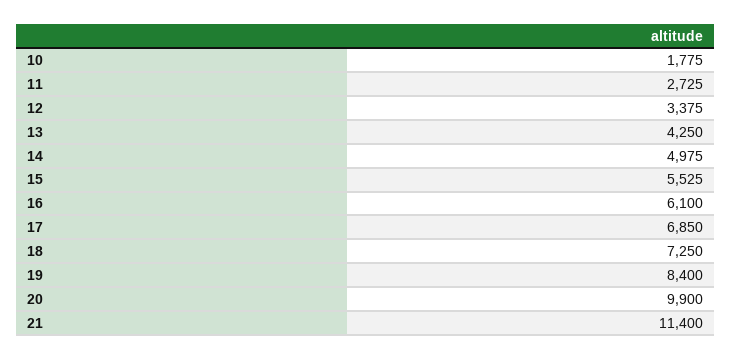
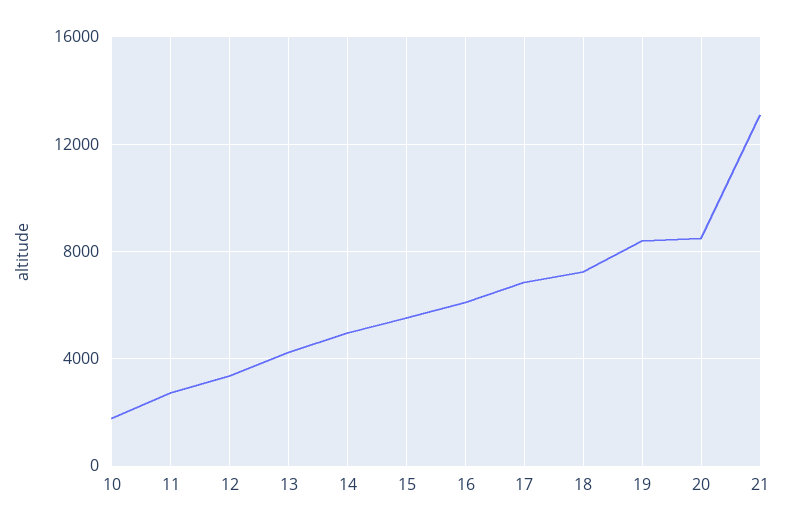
  {
    "10": 1775,
    "11": 2725,
    "12": 3375,
    "13": 4250,
    "14": 4975,
    "15": 5525,
    "16": 6100,
    "17": 6850,
    "18": 7250,
    "19": 8400,
-   "20": 9900,
+   "20": 8500,
-   "21": 11400
+   "21": 13000
  }

